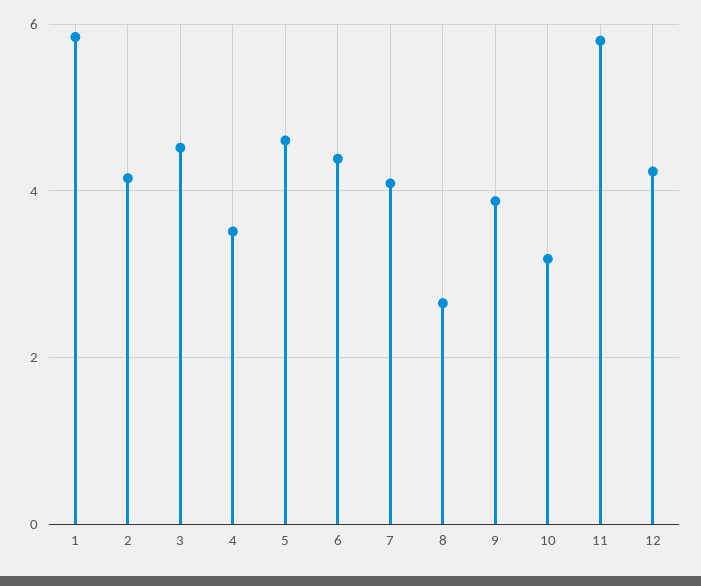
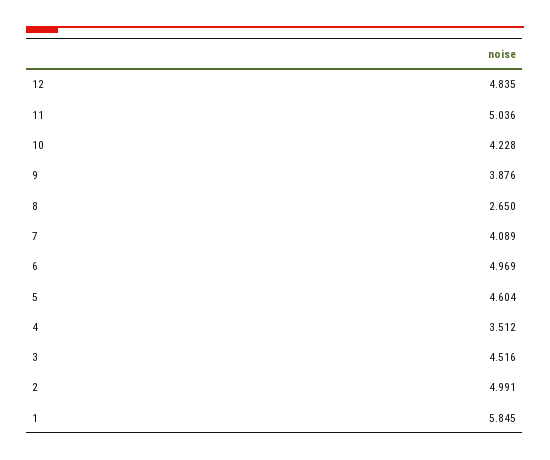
  {
    "1": 5.845,
-   "2": 4.2,
+   "2": 4.991,
    "3": 4.516,
    "4": 3.512,
    "5": 4.604,
-   "6": 4.4,
+   "6": 4.969,
    "7": 4.089,
    "8": 2.65,
    "9": 3.876,
-   "10": 3.2,
+   "10": 4.228,
-   "11": 5.8,
+   "11": 5.036,
-   "12": 4.2
+   "12": 4.835
  }

